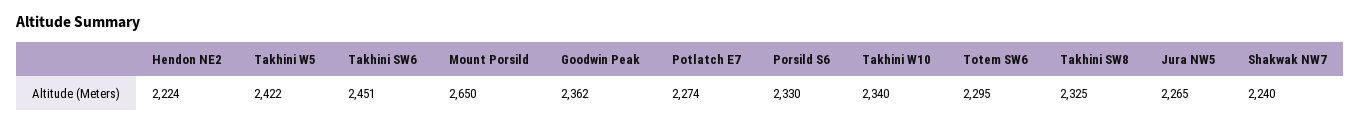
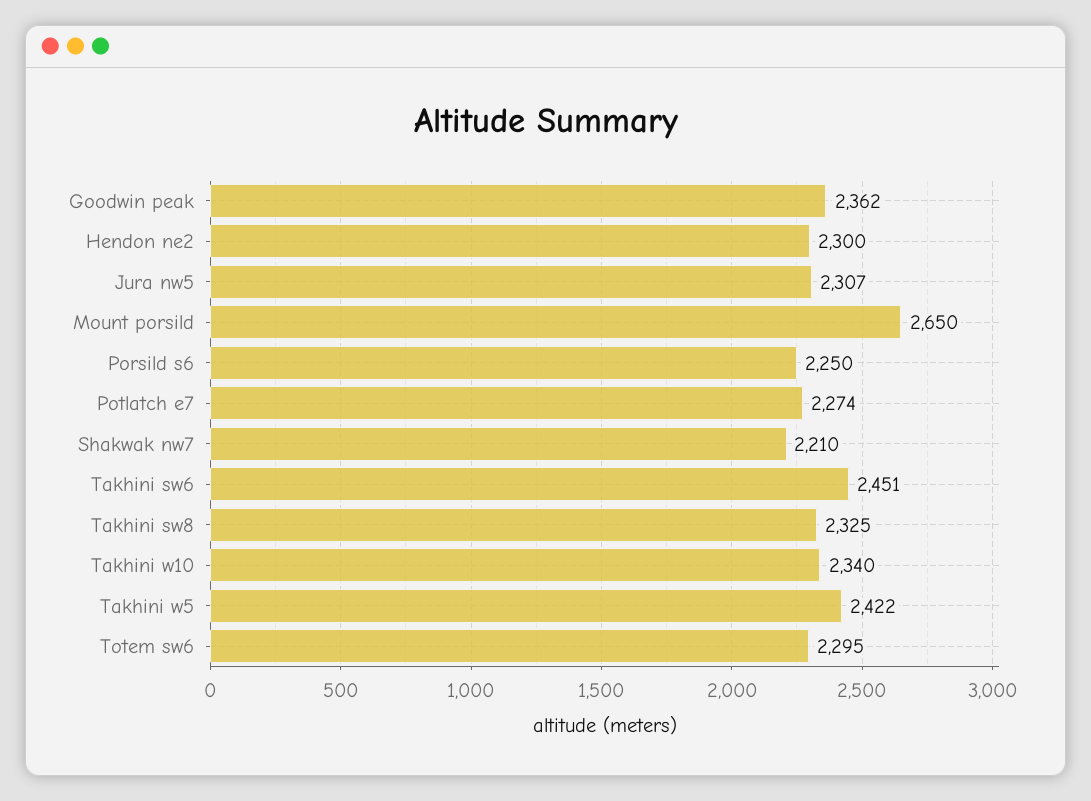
  {
-   "Hendon NE2": 2224,
+   "Hendon NE2": 2300,
    "Takhini W5": 2422,
    "Takhini SW6": 2451,
    "Mount Porsild": 2650,
    "Goodwin Peak": 2362,
    "Potlatch E7": 2274,
-   "Porsild S6": 2330,
+   "Porsild S6": 2250,
    "Takhini W10": 2340,
    "Totem SW6": 2295,
    "Takhini SW8": 2325,
-   "Jura NW5": 2265,
+   "Jura NW5": 2307,
-   "Shakwak NW7": 2240
+   "Shakwak NW7": 2210
  }

